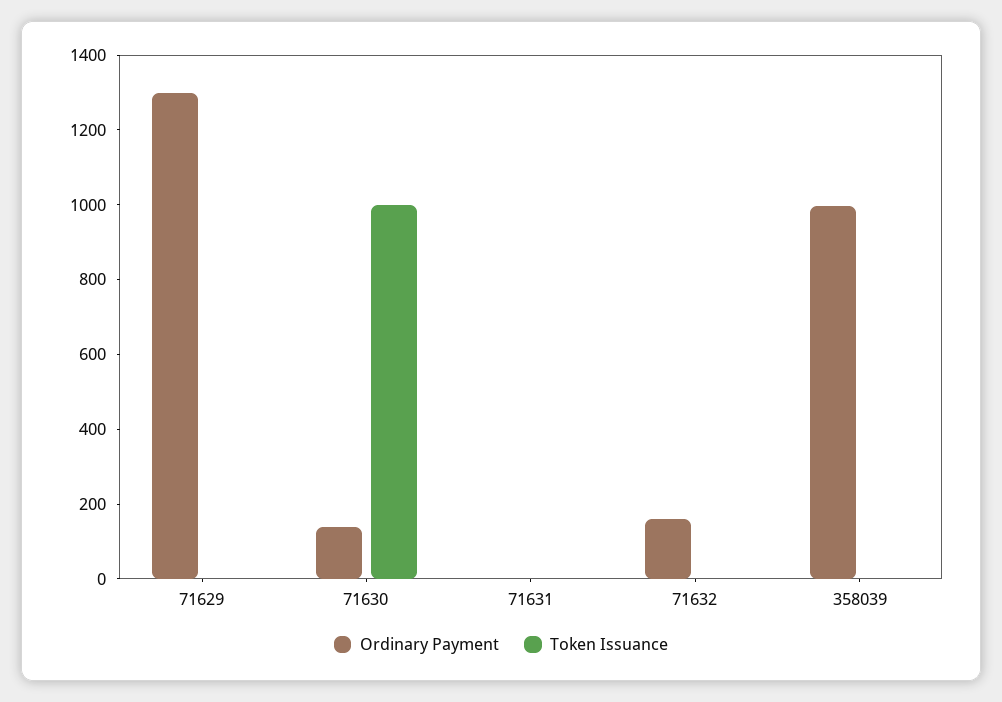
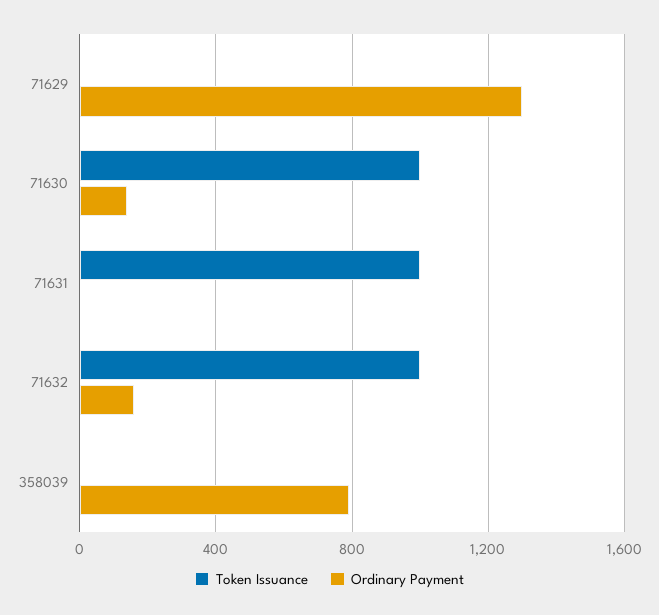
  {
    "Ordinary Payment": {
      "71629": 1300,
      "71630": 150,
      "71631": 0,
      "71632": 150,
-     "358039": 1000
+     "358039": 800
    },
    "Token Issuance": {
      "71629": 0,
      "71630": 1000,
-     "71631": 0,
+     "71631": 1000,
-     "71632": 0,
+     "71632": 1000,
      "358039": 0
    }
  }

